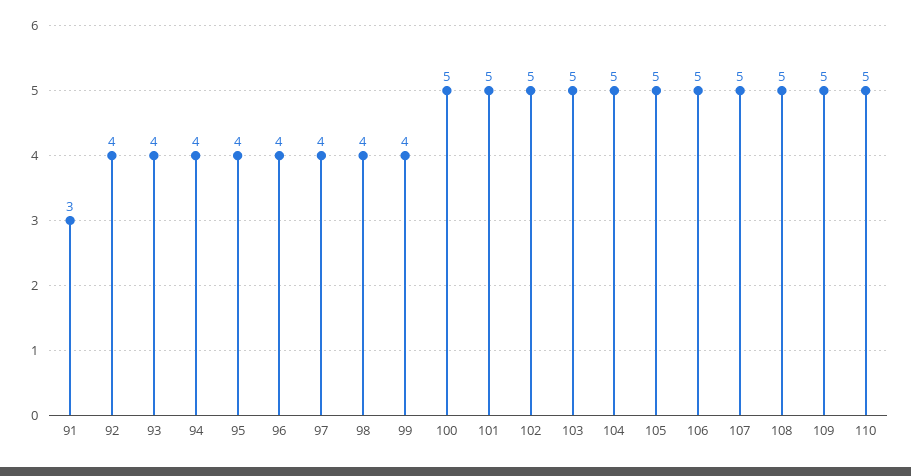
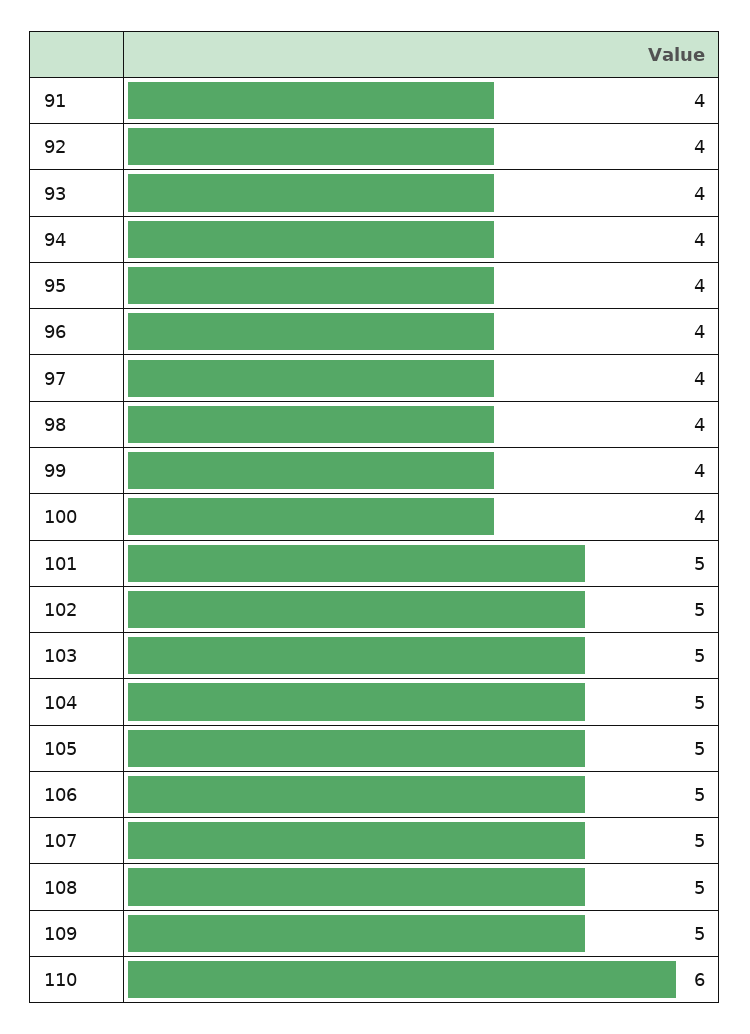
  {
-   "91": 3,
+   "91": 4,
    "92": 4,
    "93": 4,
    "94": 4,
    "95": 4,
    "96": 4,
    "97": 4,
    "98": 4,
    "99": 4,
-   "100": 5,
+   "100": 4,
    "101": 5,
    "102": 5,
    "103": 5,
    "104": 5,
    "105": 5,
    "106": 5,
    "107": 5,
    "108": 5,
    "109": 5,
-   "110": 5
+   "110": 6
  }

